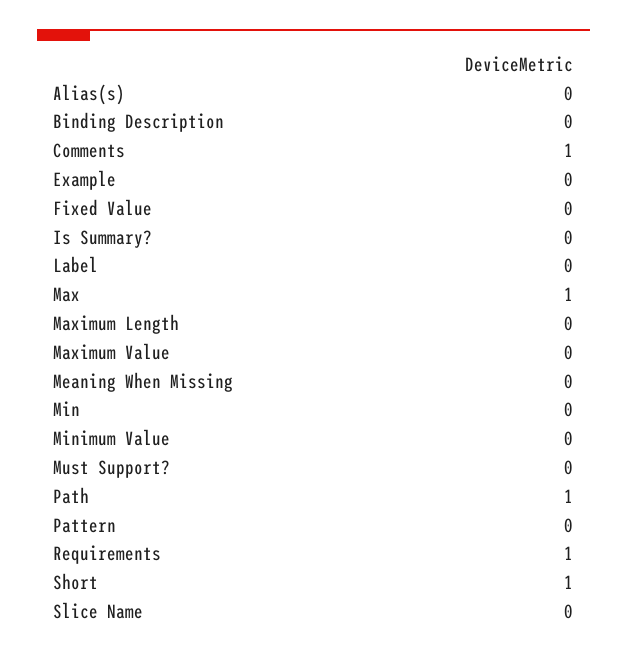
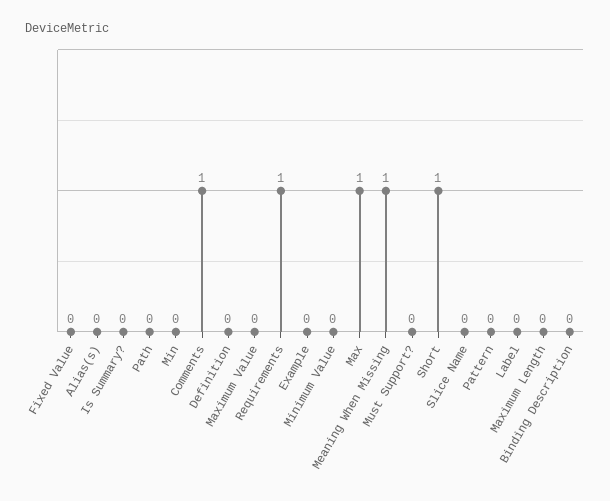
  {
    "Alias(s)": 0,
    "Binding Description": 0,
    "Comments": 1,
    "Example": 0,
    "Fixed Value": 0,
    "Is Summary?": 0,
    "Label": 0,
    "Max": 1,
    "Maximum Length": 0,
    "Maximum Value": 0,
-   "Meaning When Missing": 0,
+   "Meaning When Missing": 1,
    "Min": 0,
    "Minimum Value": 0,
    "Must Support?": 0,
-   "Path": 1,
+   "Path": 0,
    "Pattern": 0,
    "Requirements": 1,
    "Short": 1,
-   "Slice Name": 0
+   "Slice Name": 0,
+   "Definition": 0
  }

